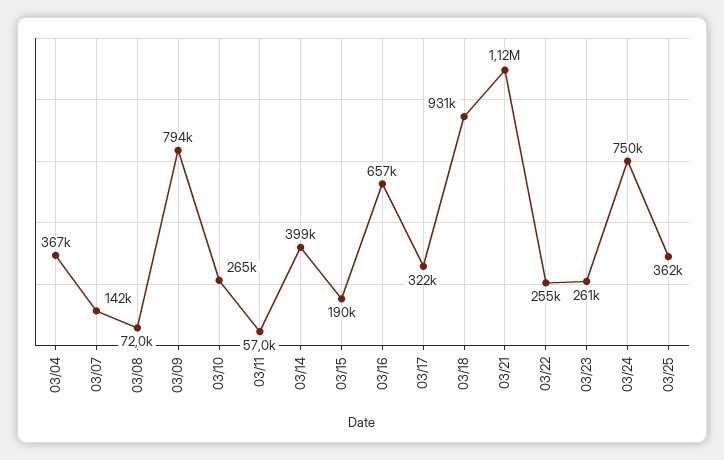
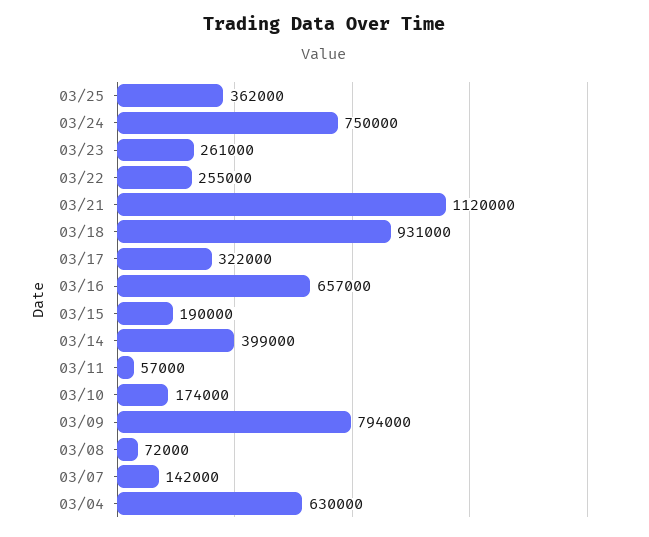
  {
-   "03/04": 367000,
+   "03/04": 630000,
    "03/07": 142000,
    "03/08": 72000,
    "03/09": 794000,
-   "03/10": 265000,
+   "03/10": 174000,
    "03/11": 57000,
    "03/14": 399000,
    "03/15": 190000,
    "03/16": 657000,
    "03/17": 322000,
    "03/18": 931000,
    "03/21": 1120000,
    "03/22": 255000,
    "03/23": 261000,
    "03/24": 750000,
    "03/25": 362000
  }

